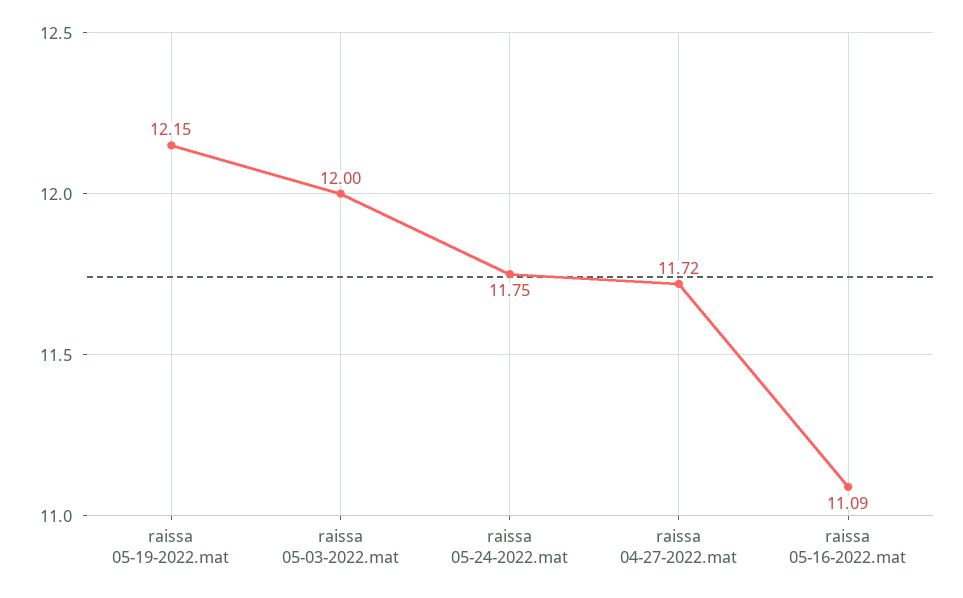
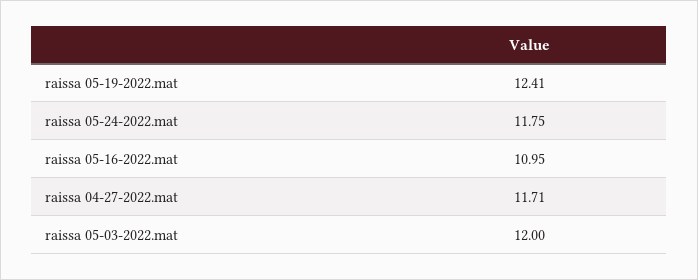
  {
-   "raissa 05-19-2022.mat": 12.15,
+   "raissa 05-19-2022.mat": 12.41,
    "raissa 05-03-2022.mat": 12,
    "raissa 05-24-2022.mat": 11.75,
-   "raissa 04-27-2022.mat": 11.72,
+   "raissa 04-27-2022.mat": 11.71,
-   "raissa 05-16-2022.mat": 11.09
+   "raissa 05-16-2022.mat": 10.95
  }

